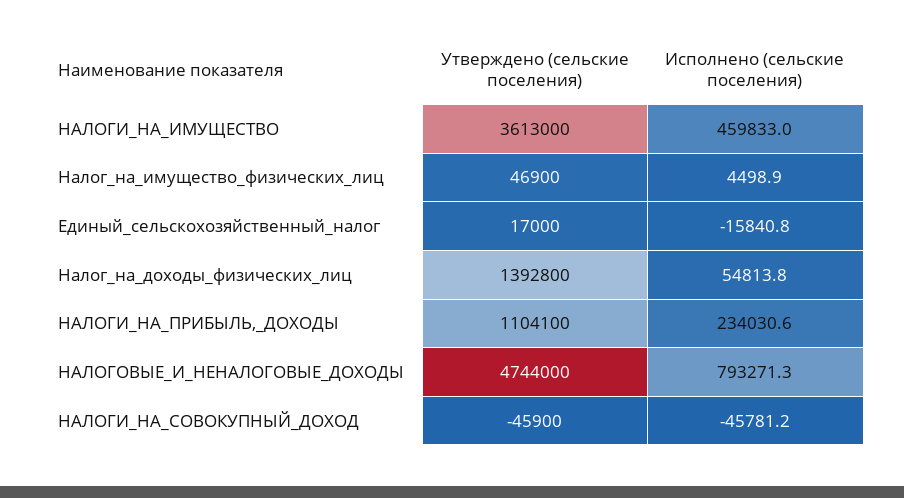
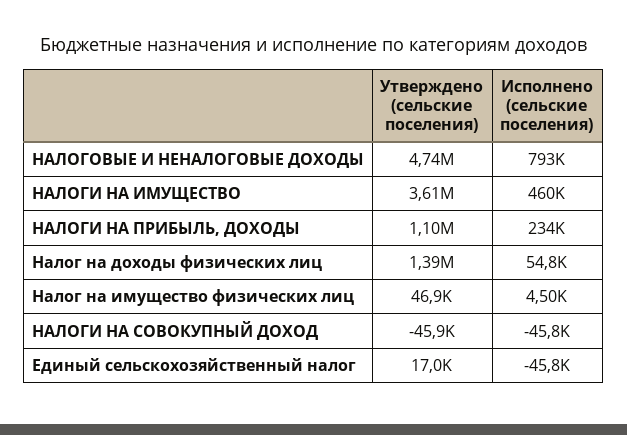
  {
    "Утверждено (сельские поселения)": {
      "НАЛОГИ_НА_ИМУЩЕСТВО": 3613000,
      "Налог_на_имущество_физических_лиц": 46900,
      "Единый_сельскохозяйственный_налог": 17000,
      "Налог_на_доходы_физических_лиц": 1392800,
      "НАЛОГИ_НА_ПРИБЫЛЬ,_ДОХОДЫ": 1104100,
      "НАЛОГОВЫЕ_И_НЕНАЛОГОВЫЕ_ДОХОДЫ": 4744000,
      "НАЛОГИ_НА_СОВОКУПНЫЙ_ДОХОД": -45900
    },
    "Исполнено (сельские поселения)": {
      "НАЛОГИ_НА_ИМУЩЕСТВО": 459833,
      "Налог_на_имущество_физических_лиц": 4498.9,
-     "Единый_сельскохозяйственный_налог": -15840.8,
+     "Единый_сельскохозяйственный_налог": -45800,
      "Налог_на_доходы_физических_лиц": 54813.8,
      "НАЛОГИ_НА_ПРИБЫЛЬ,_ДОХОДЫ": 234030.6,
      "НАЛОГОВЫЕ_И_НЕНАЛОГОВЫЕ_ДОХОДЫ": 793271.3,
      "НАЛОГИ_НА_СОВОКУПНЫЙ_ДОХОД": -45781.2
    }
  }

